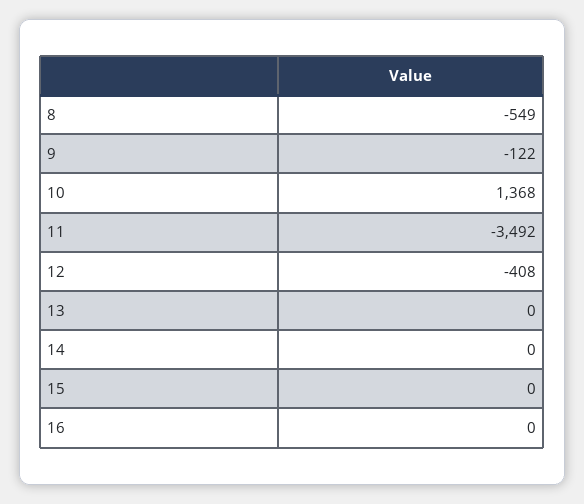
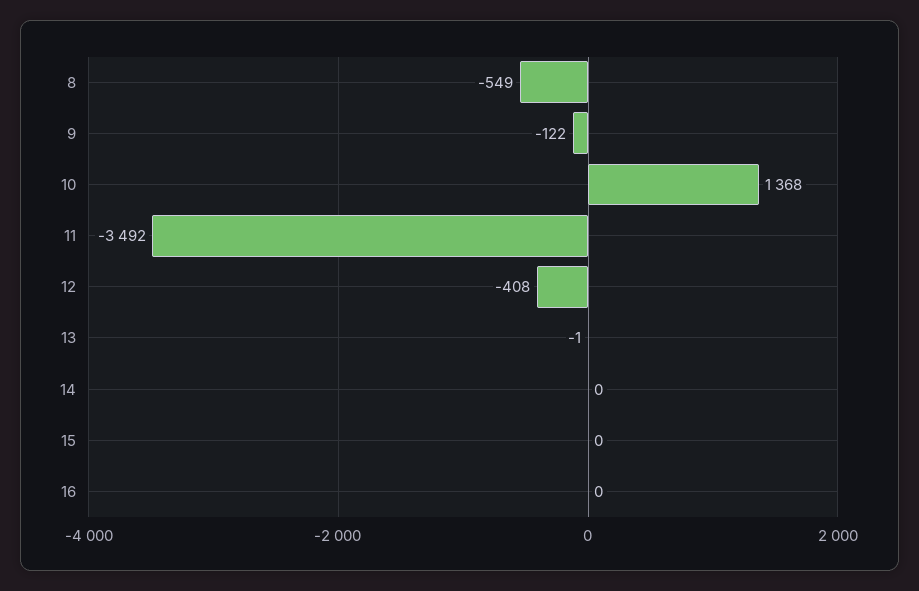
  {
    "8": -549,
    "9": -122,
    "10": 1368,
    "11": -3492,
    "12": -408,
-   "13": 0,
+   "13": -1,
    "14": 0,
    "15": 0,
    "16": 0
  }

